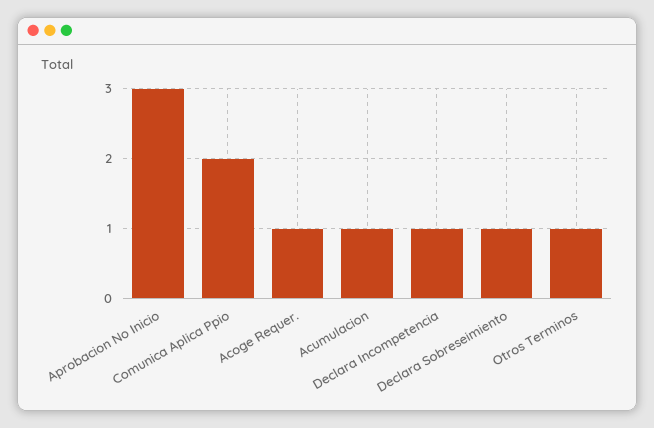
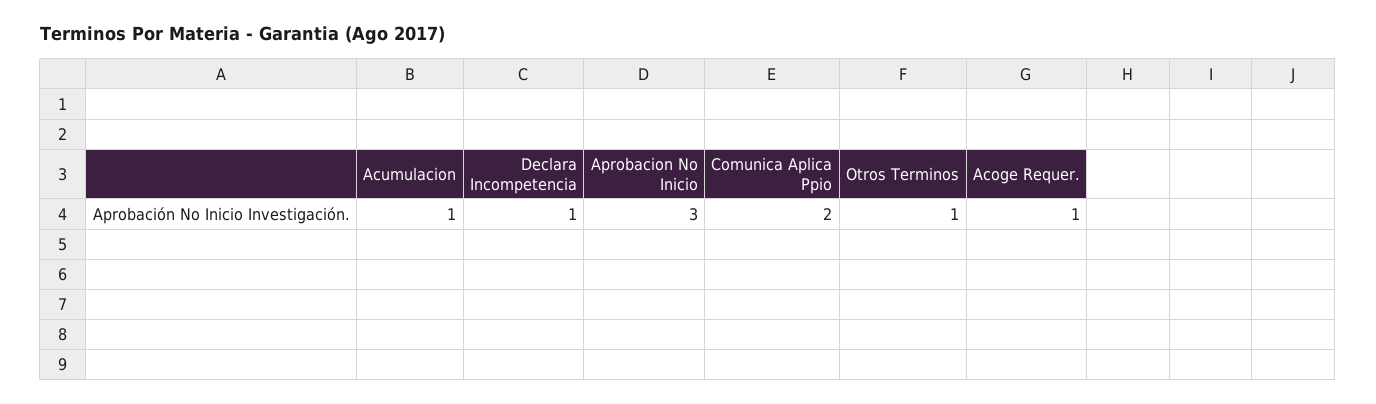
  {
    "Aprobacion No Inicio": 3,
    "Comunica Aplica Ppio": 2,
    "Acoge Requer.": 1,
    "Acumulacion": 1,
    "Declara Incompetencia": 1,
-   "Declara Sobreseimiento": 1,
    "Otros Terminos": 1
  }

